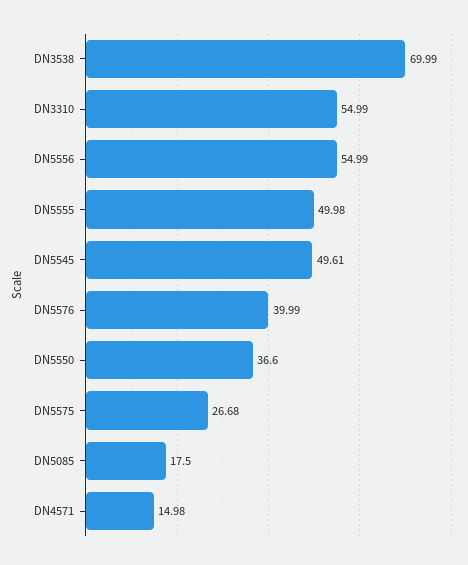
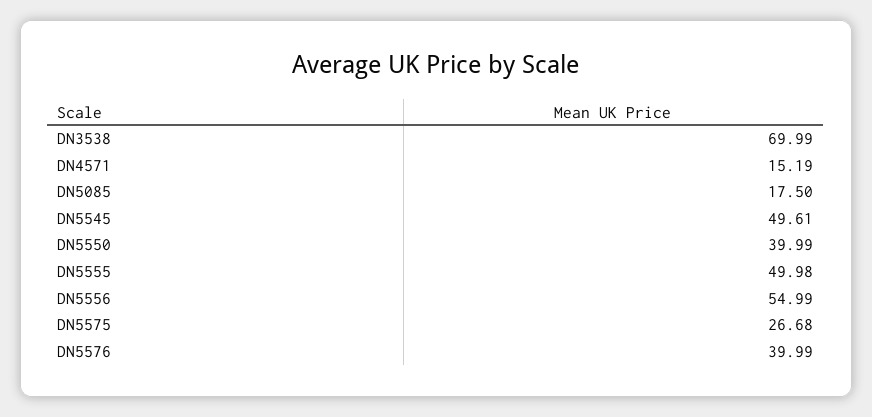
  {
    "DN3538": 69.99,
-   "DN3310": 54.99,
    "DN5556": 54.99,
    "DN5555": 49.98,
    "DN5545": 49.61,
    "DN5576": 39.99,
-   "DN5550": 36.6,
+   "DN5550": 39.99,
    "DN5575": 26.68,
    "DN5085": 17.5,
-   "DN4571": 14.98
+   "DN4571": 15.19
  }

